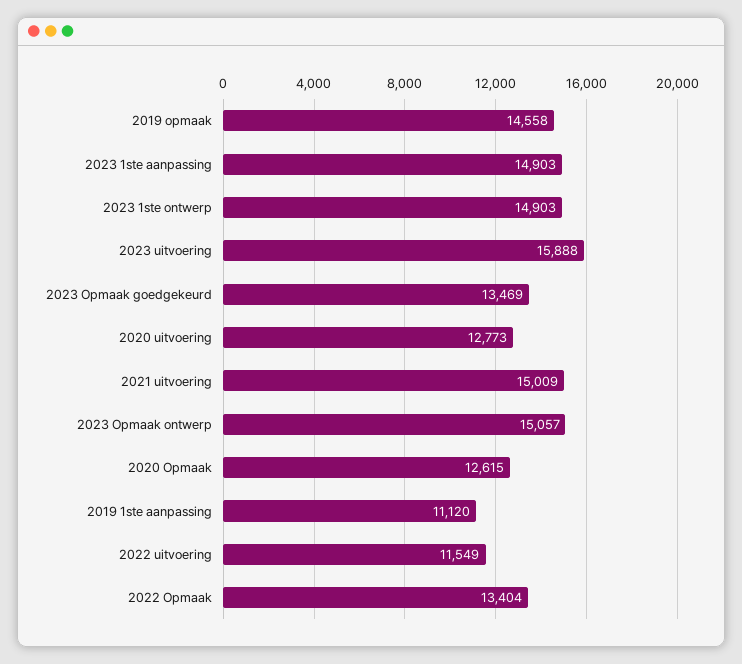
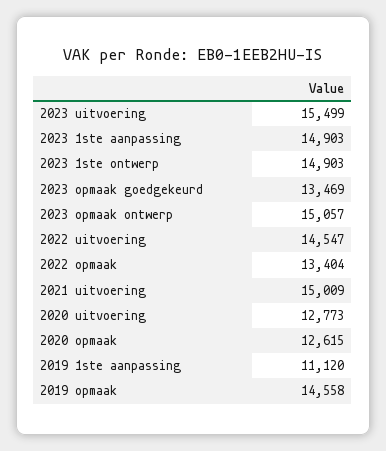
  {
    "2019 opmaak": 14558,
    "2023 1ste aanpassing": 14903,
    "2023 1ste ontwerp": 14903,
-   "2023 uitvoering": 15888,
+   "2023 uitvoering": 15499,
    "2023 Opmaak goedgekeurd": 13469,
    "2020 uitvoering": 12773,
    "2021 uitvoering": 15009,
    "2023 Opmaak ontwerp": 15057,
    "2020 Opmaak": 12615,
    "2019 1ste aanpassing": 11120,
-   "2022 uitvoering": 11549,
+   "2022 uitvoering": 14547,
    "2022 Opmaak": 13404
  }

